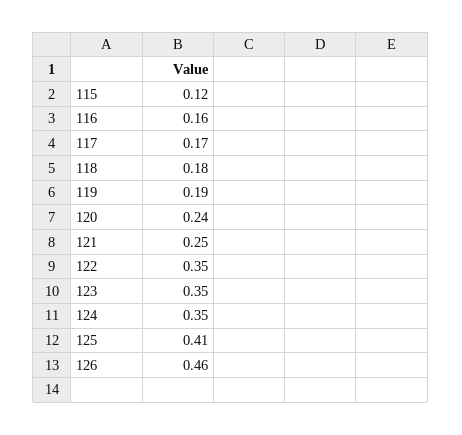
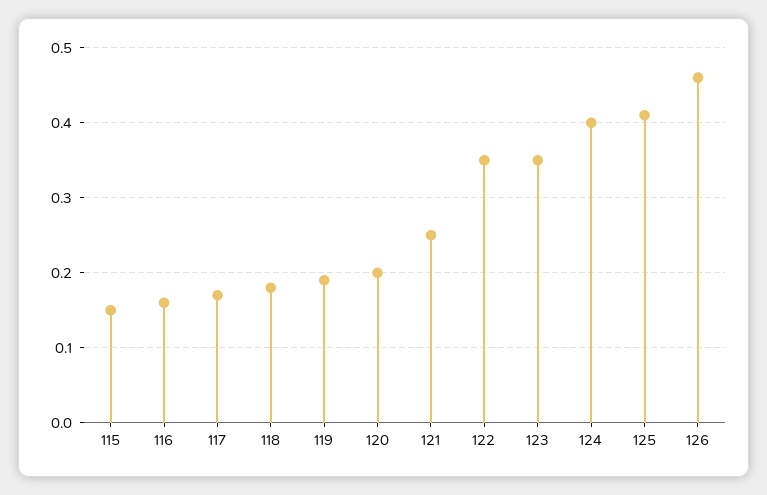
  {
-   "115": 0.12,
+   "115": 0.15,
    "116": 0.16,
    "117": 0.17,
    "118": 0.18,
    "119": 0.19,
-   "120": 0.24,
+   "120": 0.2,
    "121": 0.25,
    "122": 0.35,
    "123": 0.35,
-   "124": 0.35,
+   "124": 0.4,
    "125": 0.41,
    "126": 0.46
  }

